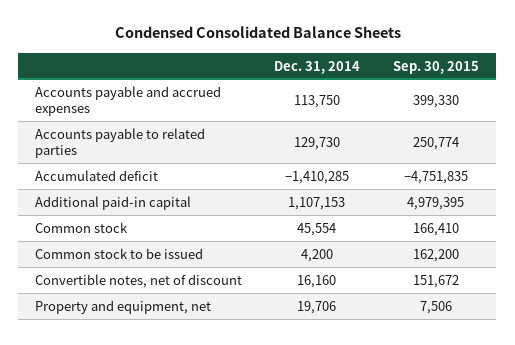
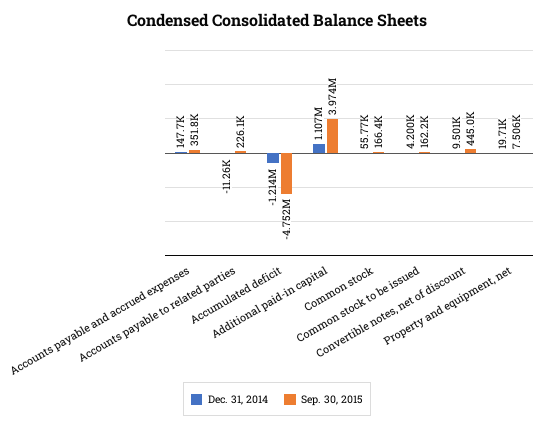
  {
    "Dec. 31, 2014": {
-     "Accounts payable and accrued expenses": 113750,
+     "Accounts payable and accrued expenses": 147700,
-     "Accounts payable to related parties": 129730,
+     "Accounts payable to related parties": -11260,
-     "Accumulated deficit": -1410285,
+     "Accumulated deficit": -1214000,
      "Additional paid-in capital": 1107153,
-     "Common stock": 45554,
+     "Common stock": 55770,
      "Common stock to be issued": 4200,
-     "Convertible notes, net of discount": 16160,
+     "Convertible notes, net of discount": 9501,
      "Property and equipment, net": 19706
    },
    "Sep. 30, 2015": {
-     "Accounts payable and accrued expenses": 399330,
+     "Accounts payable and accrued expenses": 351800,
-     "Accounts payable to related parties": 250774,
+     "Accounts payable to related parties": 226100,
      "Accumulated deficit": -4751835,
-     "Additional paid-in capital": 4979395,
+     "Additional paid-in capital": 3974000,
      "Common stock": 166410,
      "Common stock to be issued": 162200,
-     "Convertible notes, net of discount": 151672,
+     "Convertible notes, net of discount": 445000,
      "Property and equipment, net": 7506
    }
  }

